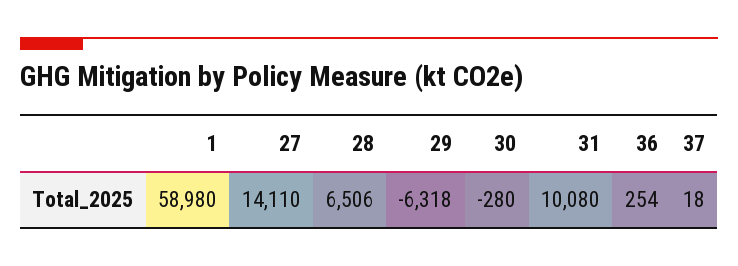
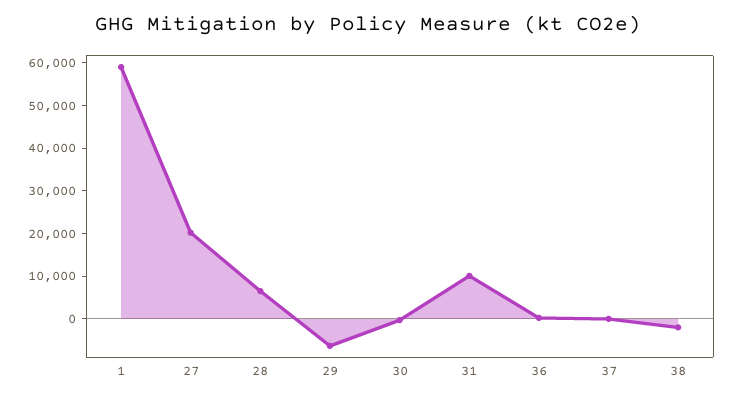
  {
    "1": 58980,
-   "27": 14110,
+   "27": 20000,
    "28": 6506,
    "29": -6318,
    "30": -280,
    "31": 10080,
    "36": 254,
-   "37": 18
+   "37": 18,
+   "38": -2000
  }

